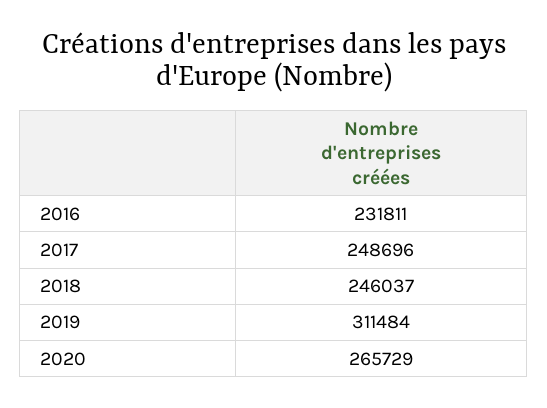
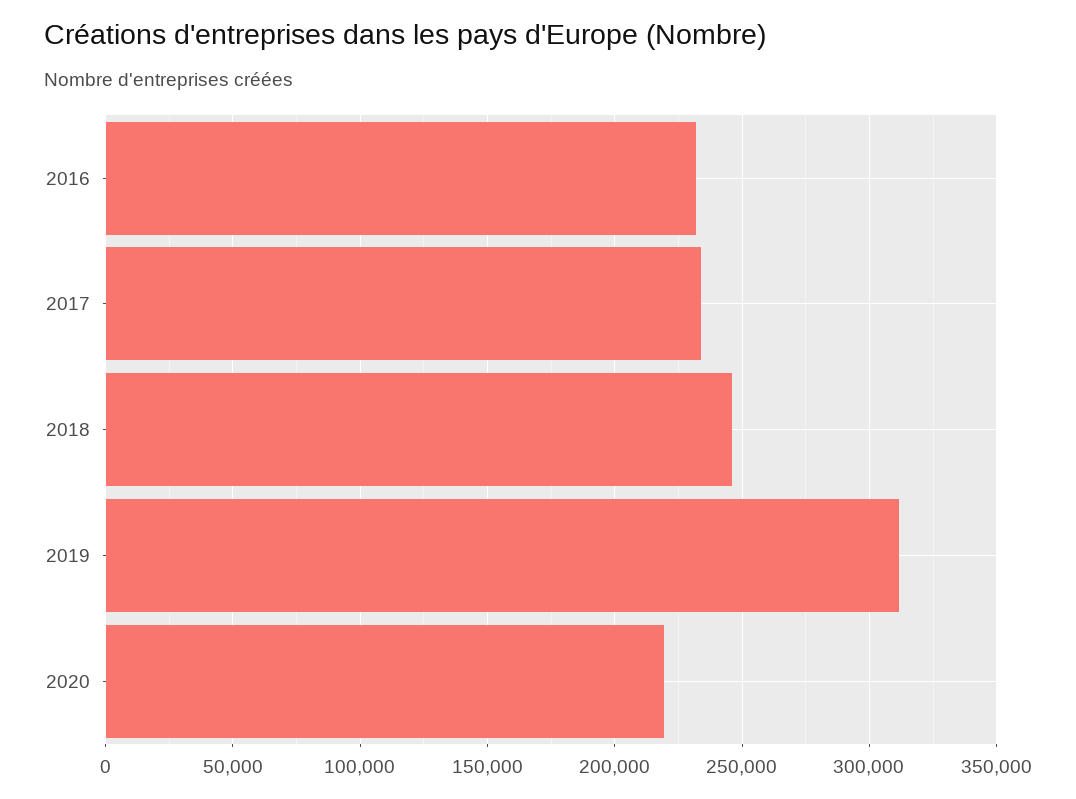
  {
    "2016": 231811,
-   "2017": 248696,
+   "2017": 235000,
    "2018": 246037,
    "2019": 311484,
-   "2020": 265729
+   "2020": 220000
  }

